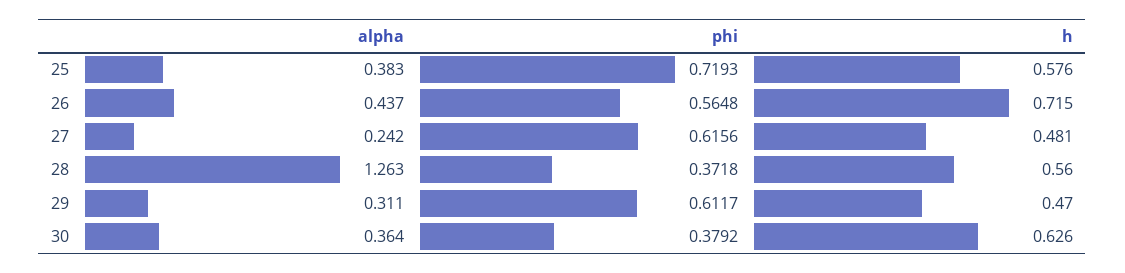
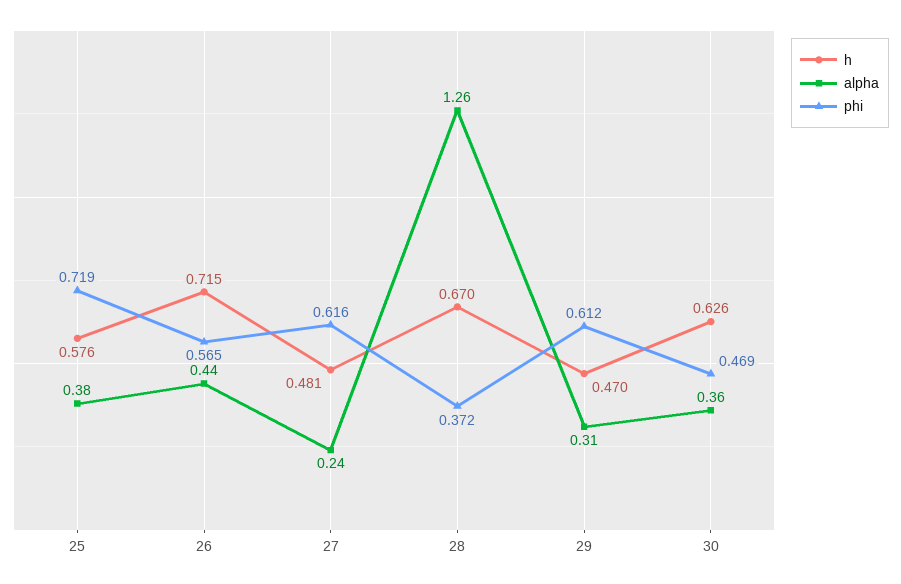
  {
    "alpha": {
      "25": 0.383,
      "26": 0.437,
      "27": 0.242,
      "28": 1.263,
      "29": 0.311,
      "30": 0.364
    },
    "phi": {
      "25": 0.7193,
      "26": 0.5648,
      "27": 0.6156,
      "28": 0.3718,
      "29": 0.6117,
-     "30": 0.3792
+     "30": 0.469
    },
    "h": {
      "25": 0.576,
      "26": 0.715,
      "27": 0.481,
-     "28": 0.56,
+     "28": 0.67,
      "29": 0.47,
      "30": 0.626
    }
  }

